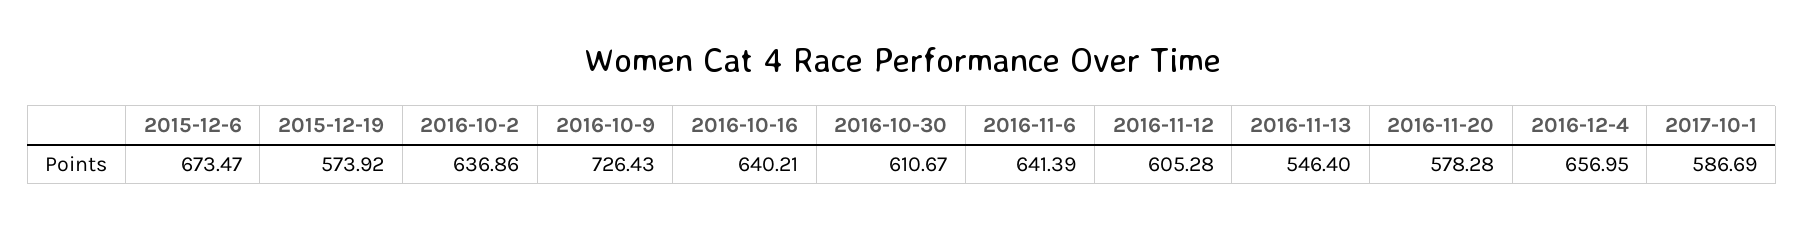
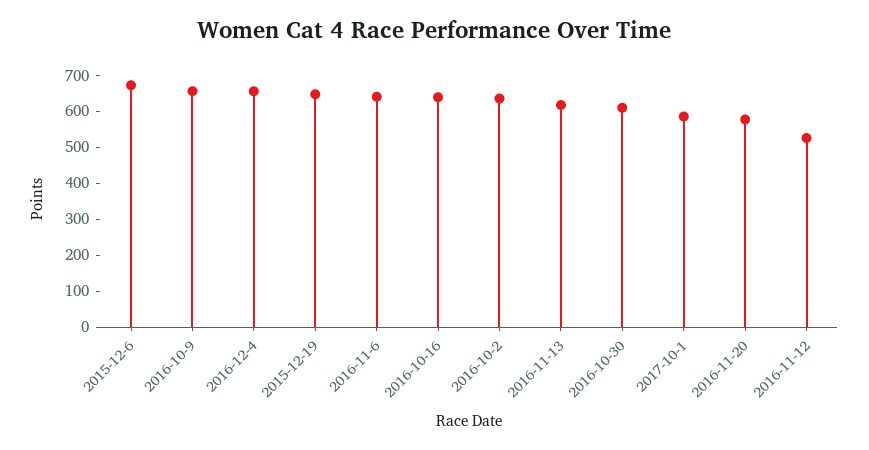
  {
    "2015-12-6": 673.47,
-   "2015-12-19": 573.92,
+   "2015-12-19": 650,
    "2016-10-2": 636.86,
-   "2016-10-9": 726.43,
+   "2016-10-9": 650,
    "2016-10-16": 640.21,
    "2016-10-30": 610.67,
    "2016-11-6": 641.39,
-   "2016-11-12": 605.28,
+   "2016-11-12": 525,
-   "2016-11-13": 546.4,
+   "2016-11-13": 625,
    "2016-11-20": 578.28,
    "2016-12-4": 656.95,
    "2017-10-1": 586.69
  }

